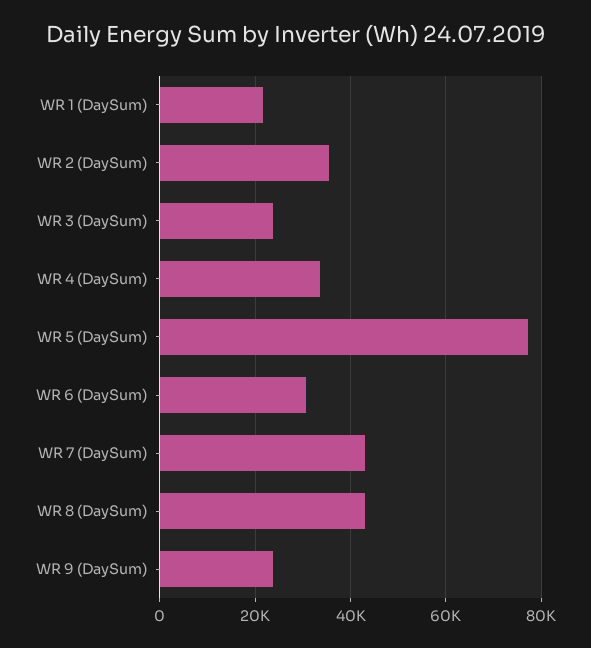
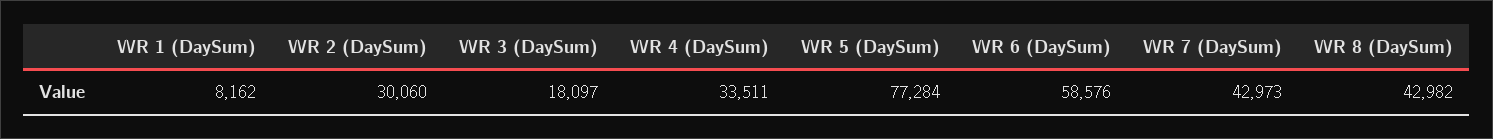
  {
-   "WR 1 (DaySum)": 22000,
+   "WR 1 (DaySum)": 8162,
-   "WR 2 (DaySum)": 36000,
+   "WR 2 (DaySum)": 30060,
-   "WR 3 (DaySum)": 24000,
+   "WR 3 (DaySum)": 18097,
    "WR 4 (DaySum)": 33511,
    "WR 5 (DaySum)": 77284,
-   "WR 6 (DaySum)": 30000,
+   "WR 6 (DaySum)": 58576,
    "WR 7 (DaySum)": 42973,
-   "WR 8 (DaySum)": 42982,
+   "WR 8 (DaySum)": 42982
-   "WR 9 (DaySum)": 24000
  }

